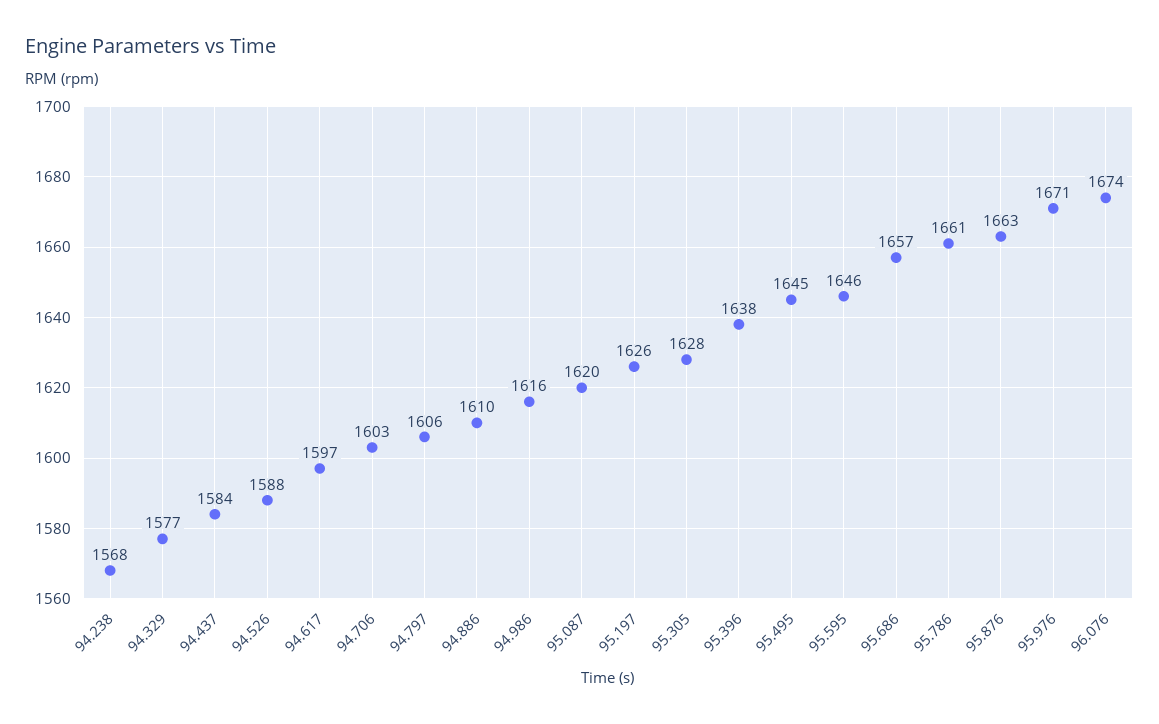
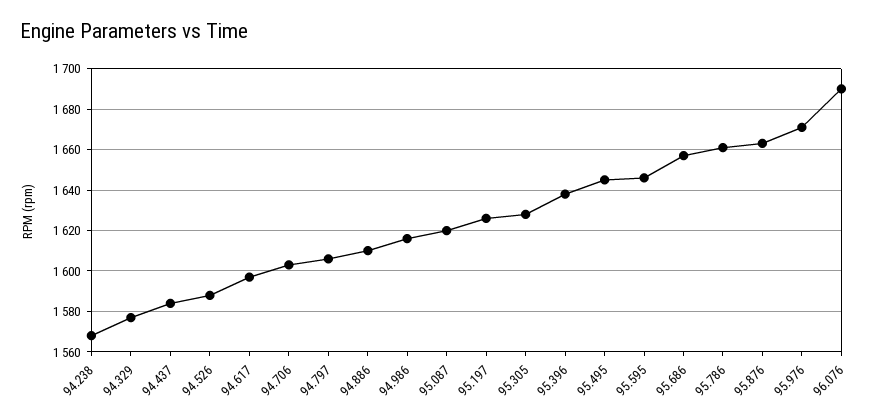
  {
    "94.238": 1568,
    "94.329": 1577,
    "94.437": 1584,
    "94.526": 1588,
    "94.617": 1597,
    "94.706": 1603,
    "94.797": 1606,
    "94.886": 1610,
    "94.986": 1616,
    "95.087": 1620,
    "95.197": 1626,
    "95.305": 1628,
    "95.396": 1638,
    "95.495": 1645,
    "95.595": 1646,
    "95.686": 1657,
    "95.786": 1661,
    "95.876": 1663,
    "95.976": 1671,
-   "96.076": 1674
+   "96.076": 1690
  }

